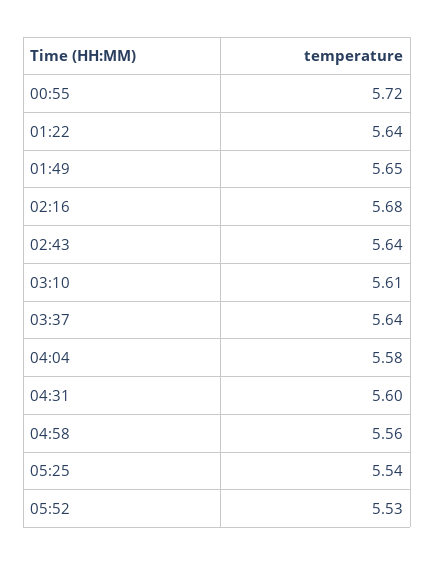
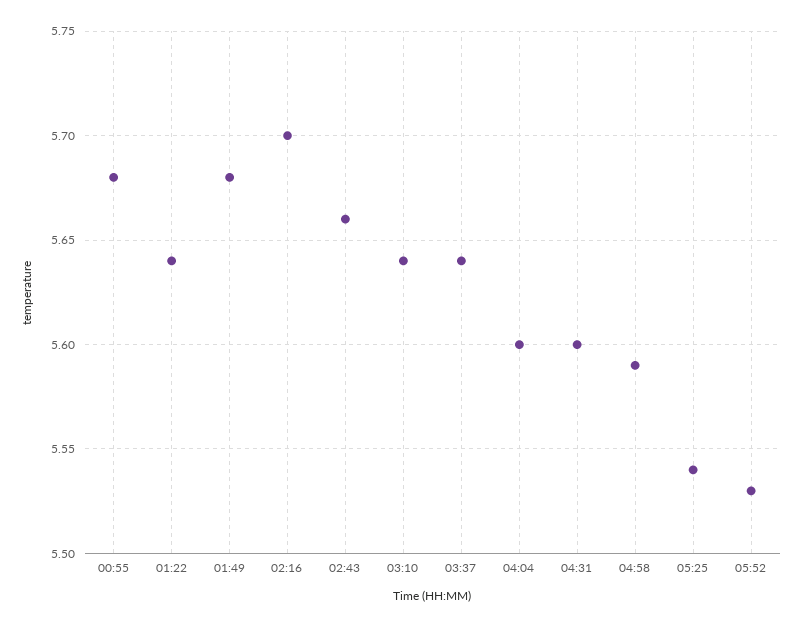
  {
-   "00:55": 5.72,
+   "00:55": 5.68,
    "01:22": 5.64,
-   "01:49": 5.65,
+   "01:49": 5.68,
-   "02:16": 5.68,
+   "02:16": 5.7,
-   "02:43": 5.64,
+   "02:43": 5.66,
-   "03:10": 5.61,
+   "03:10": 5.64,
    "03:37": 5.64,
-   "04:04": 5.58,
+   "04:04": 5.6,
    "04:31": 5.6,
-   "04:58": 5.56,
+   "04:58": 5.59,
    "05:25": 5.54,
    "05:52": 5.53
  }

